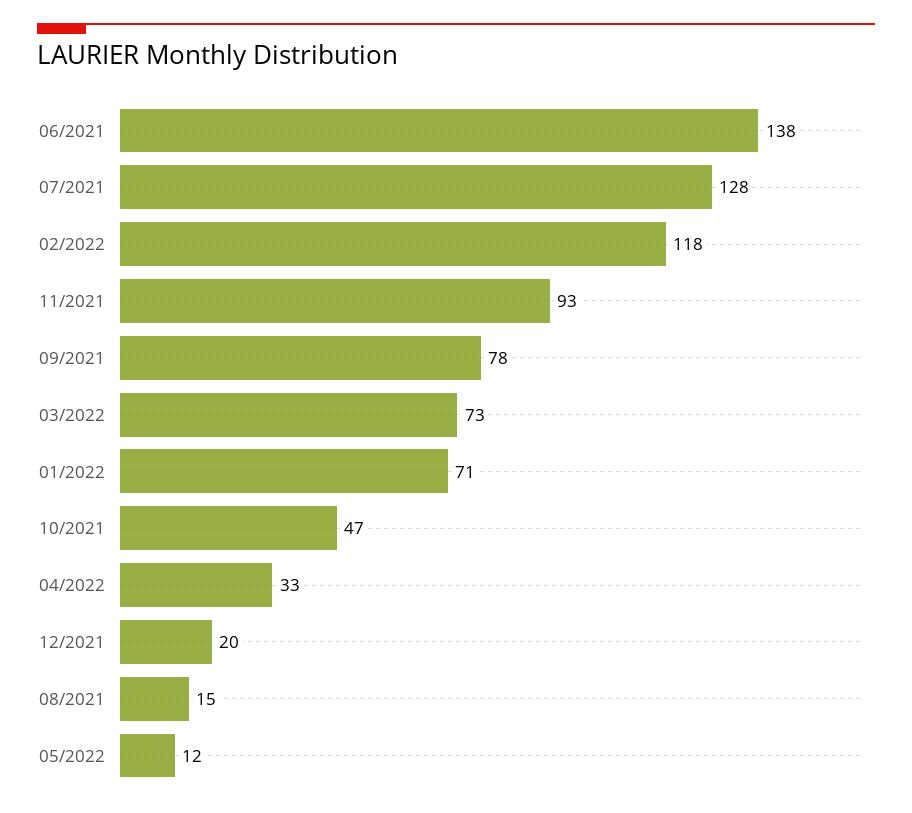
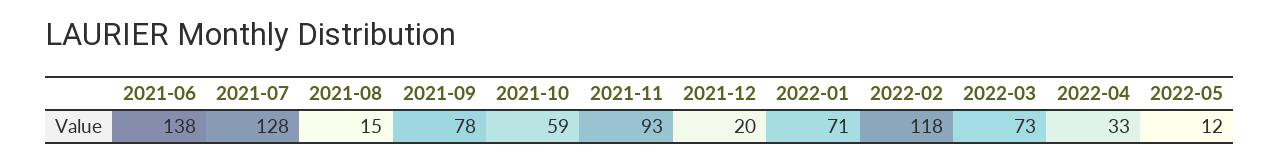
  {
    "06/2021": 138,
    "07/2021": 128,
    "02/2022": 118,
    "11/2021": 93,
    "09/2021": 78,
    "03/2022": 73,
    "01/2022": 71,
-   "10/2021": 47,
+   "10/2021": 59,
    "04/2022": 33,
    "12/2021": 20,
    "08/2021": 15,
    "05/2022": 12
  }

